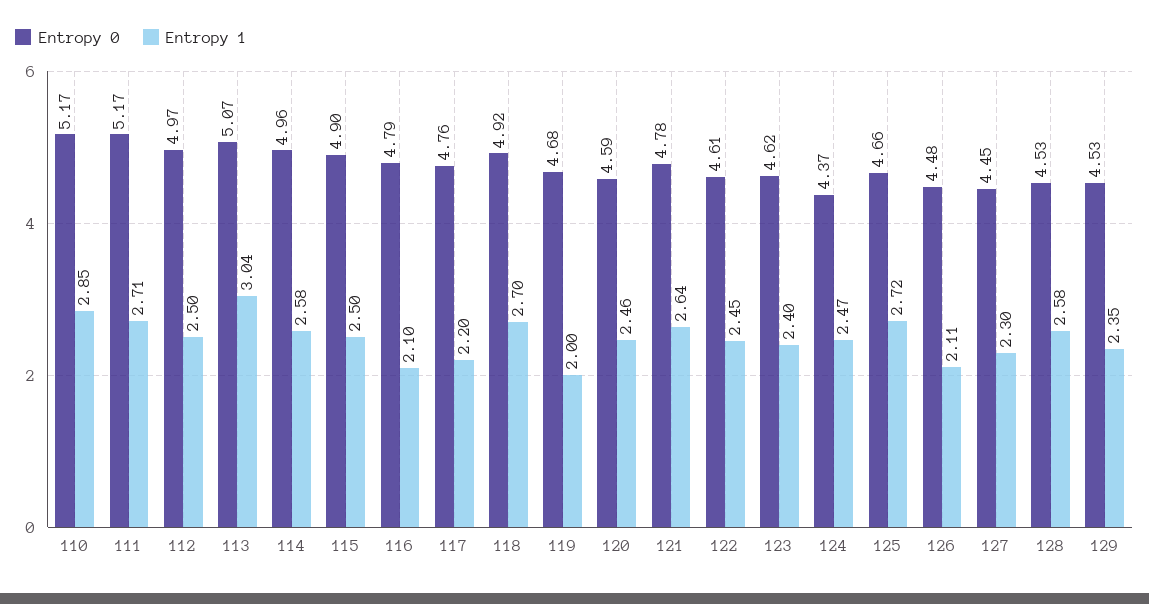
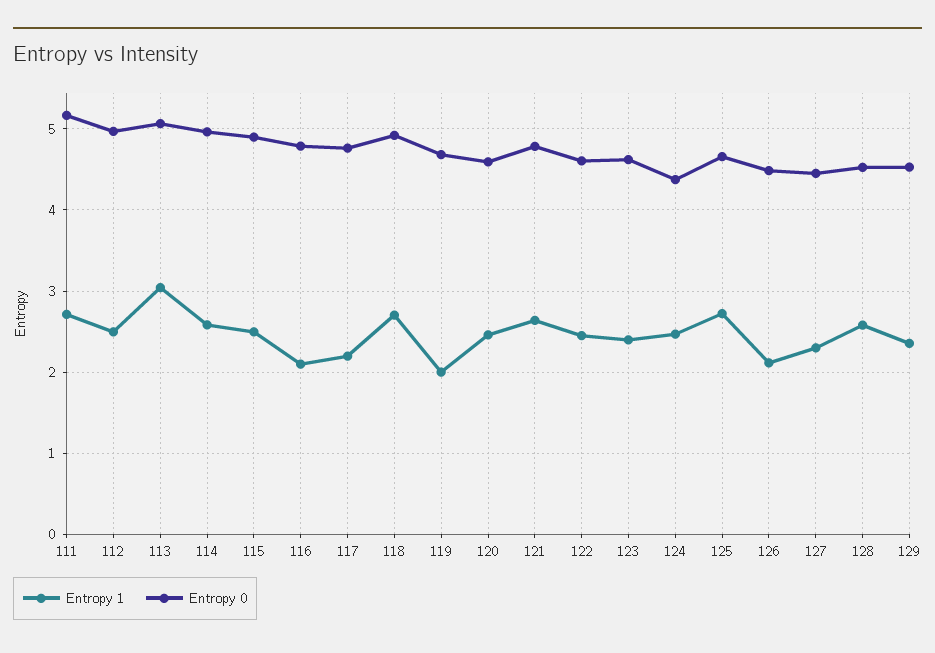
  {
    "Entropy 0": {
-     "110": 5.17,
      "111": 5.17,
      "112": 4.97,
      "113": 5.07,
      "114": 4.96,
      "115": 4.9,
      "116": 4.79,
      "117": 4.76,
      "118": 4.92,
      "119": 4.68,
      "120": 4.59,
      "121": 4.78,
      "122": 4.61,
      "123": 4.62,
      "124": 4.37,
      "125": 4.66,
      "126": 4.48,
      "127": 4.45,
      "128": 4.53,
      "129": 4.53
    },
    "Entropy 1": {
-     "110": 2.85,
      "111": 2.71,
      "112": 2.5,
      "113": 3.04,
      "114": 2.58,
      "115": 2.5,
      "116": 2.1,
      "117": 2.2,
      "118": 2.7,
      "119": 2,
      "120": 2.46,
      "121": 2.64,
      "122": 2.45,
      "123": 2.4,
      "124": 2.47,
      "125": 2.72,
      "126": 2.11,
      "127": 2.3,
      "128": 2.58,
      "129": 2.35
    }
  }

